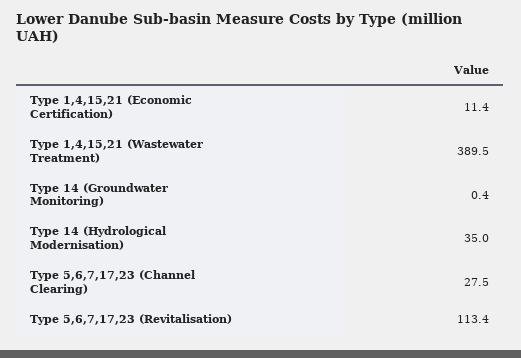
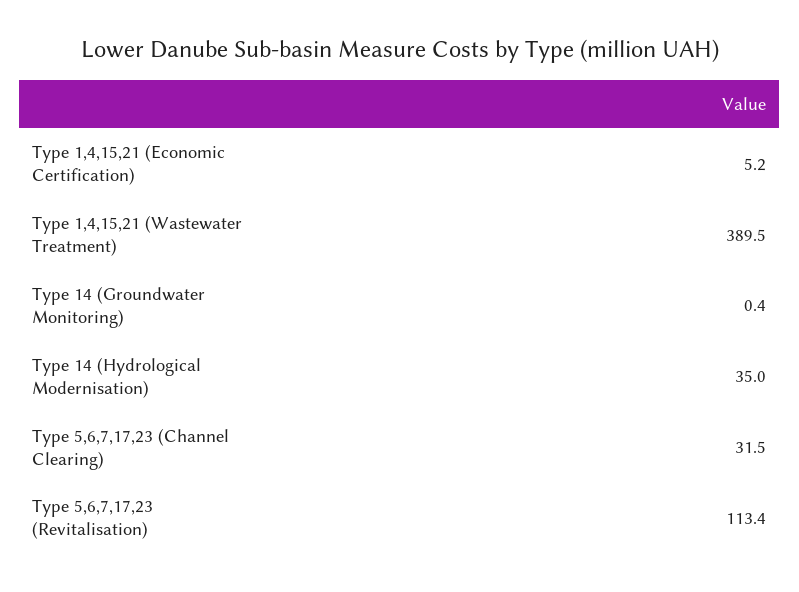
  {
-   "Type 1,4,15,21 (Economic Certification)": 11.4,
+   "Type 1,4,15,21 (Economic Certification)": 5.2,
    "Type 1,4,15,21 (Wastewater Treatment)": 389.5,
    "Type 14 (Groundwater Monitoring)": 0.4,
    "Type 14 (Hydrological Modernisation)": 35,
-   "Type 5,6,7,17,23 (Channel Clearing)": 27.5,
+   "Type 5,6,7,17,23 (Channel Clearing)": 31.5,
    "Type 5,6,7,17,23 (Revitalisation)": 113.4
  }

